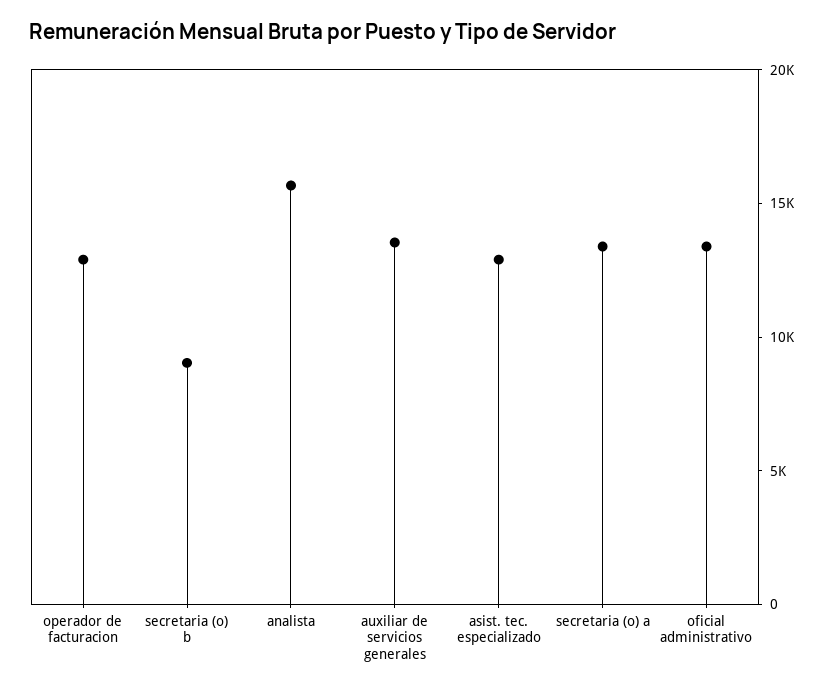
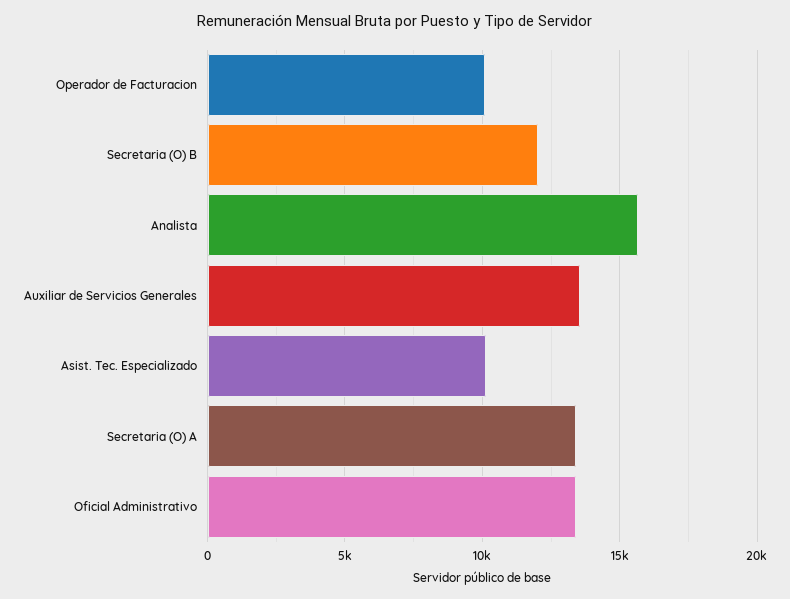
  {
-   "operador de facturacion": 13000,
+   "operador de facturacion": 10000,
-   "secretaria (o) b": 9000,
+   "secretaria (o) b": 12000,
    "analista": 15500,
    "auxiliar de servicios generales": 13500,
-   "asist. tec. especializado": 13000,
+   "asist. tec. especializado": 10000,
    "secretaria (o) a": 13500,
    "oficial administrativo": 13500
  }

